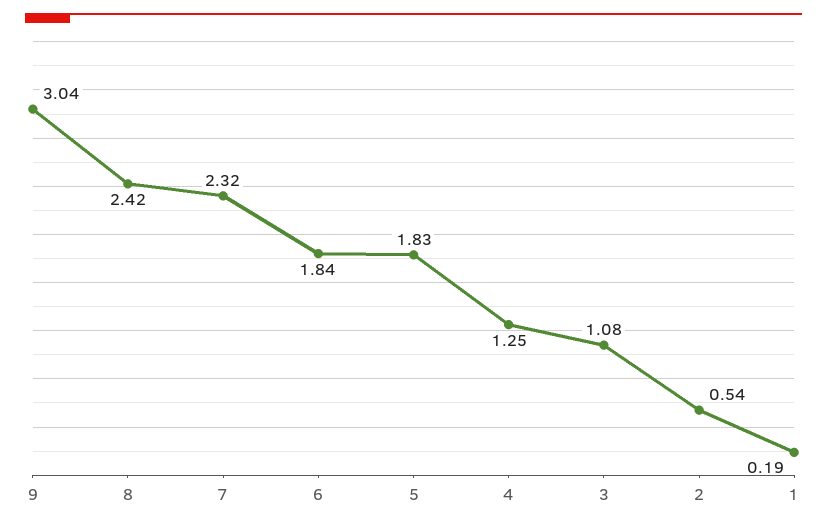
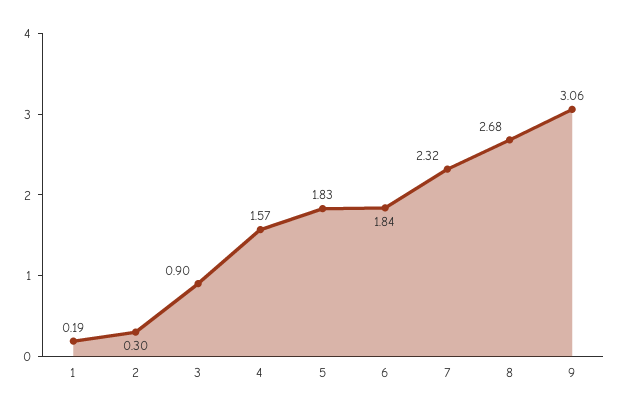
  {
-   "9": 3.04,
+   "9": 3.06,
-   "8": 2.42,
+   "8": 2.68,
    "7": 2.32,
    "6": 1.84,
    "5": 1.83,
-   "4": 1.25,
+   "4": 1.57,
-   "3": 1.08,
+   "3": 0.9,
-   "2": 0.54,
+   "2": 0.3,
    "1": 0.19
  }

